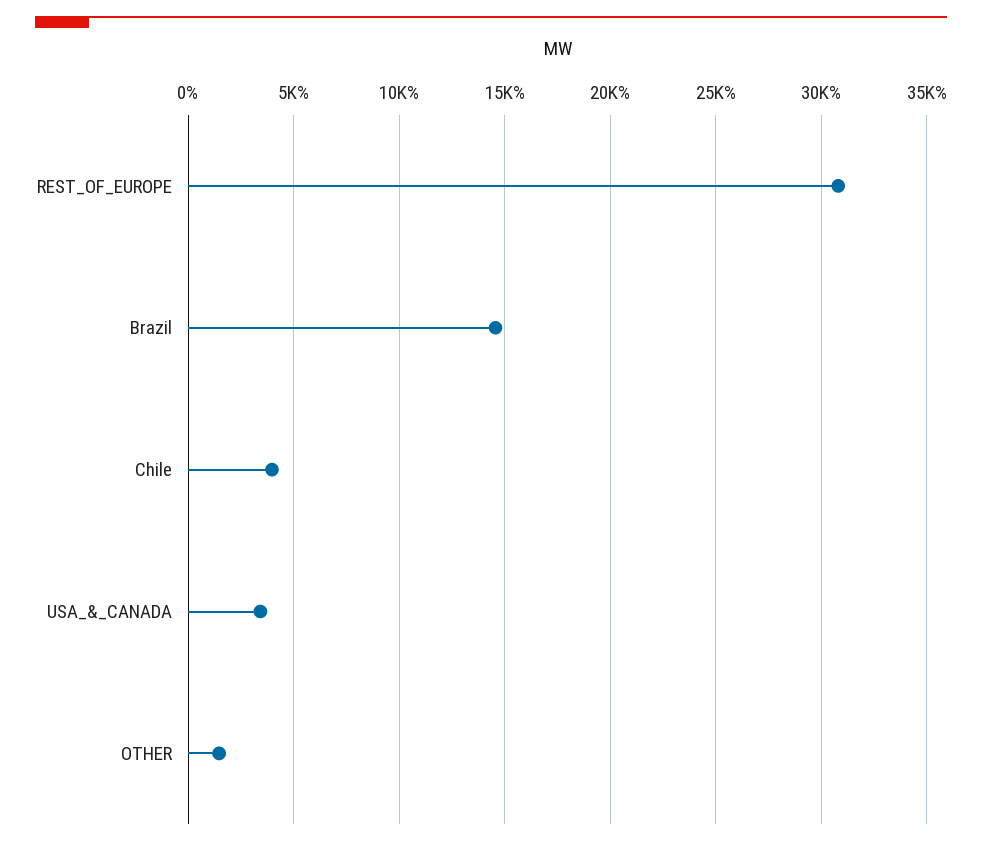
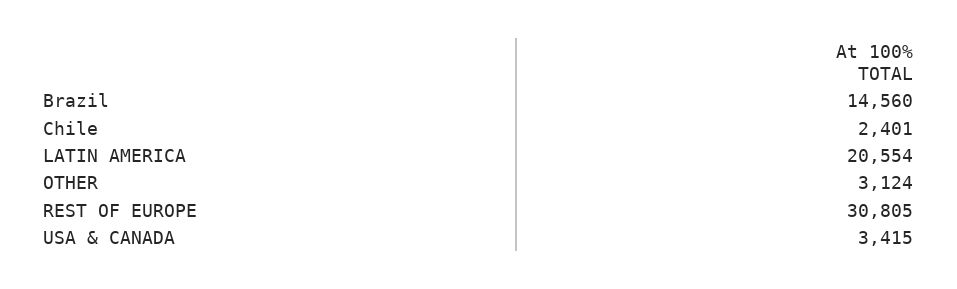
  {
    "REST_OF_EUROPE": 30805,
    "Brazil": 14560,
-   "Chile": 4000,
+   "Chile": 2401,
    "USA_&_CANADA": 3415,
-   "OTHER": 1500
+   "OTHER": 3124,
+   "LATIN AMERICA": 20554
  }

